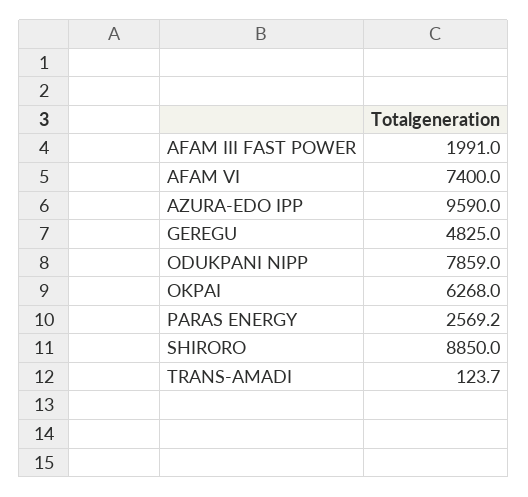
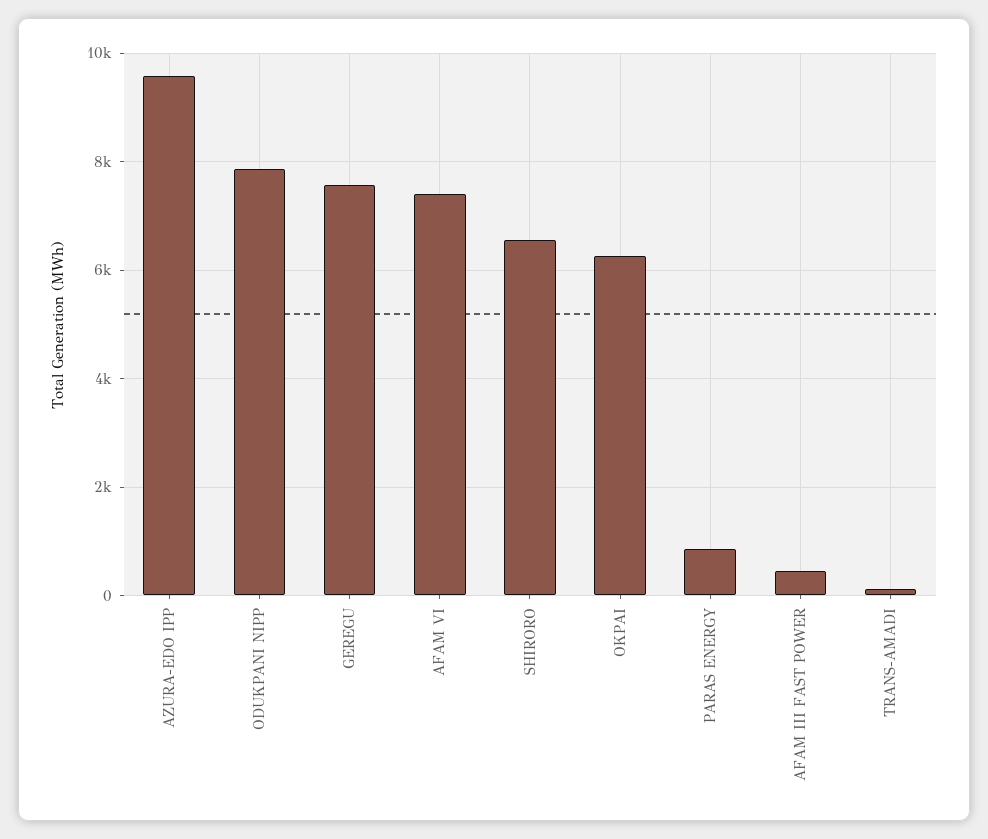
  {
-   "AFAM III FAST POWER": 1991,
+   "AFAM III FAST POWER": 400,
    "AFAM VI": 7400,
    "AZURA-EDO IPP": 9590,
-   "GEREGU": 4825,
+   "GEREGU": 7600,
    "ODUKPANI NIPP": 7859,
    "OKPAI": 6268,
-   "PARAS ENERGY": 2569.2,
+   "PARAS ENERGY": 800,
-   "SHIRORO": 8850,
+   "SHIRORO": 6600,
    "TRANS-AMADI": 123.7
  }

